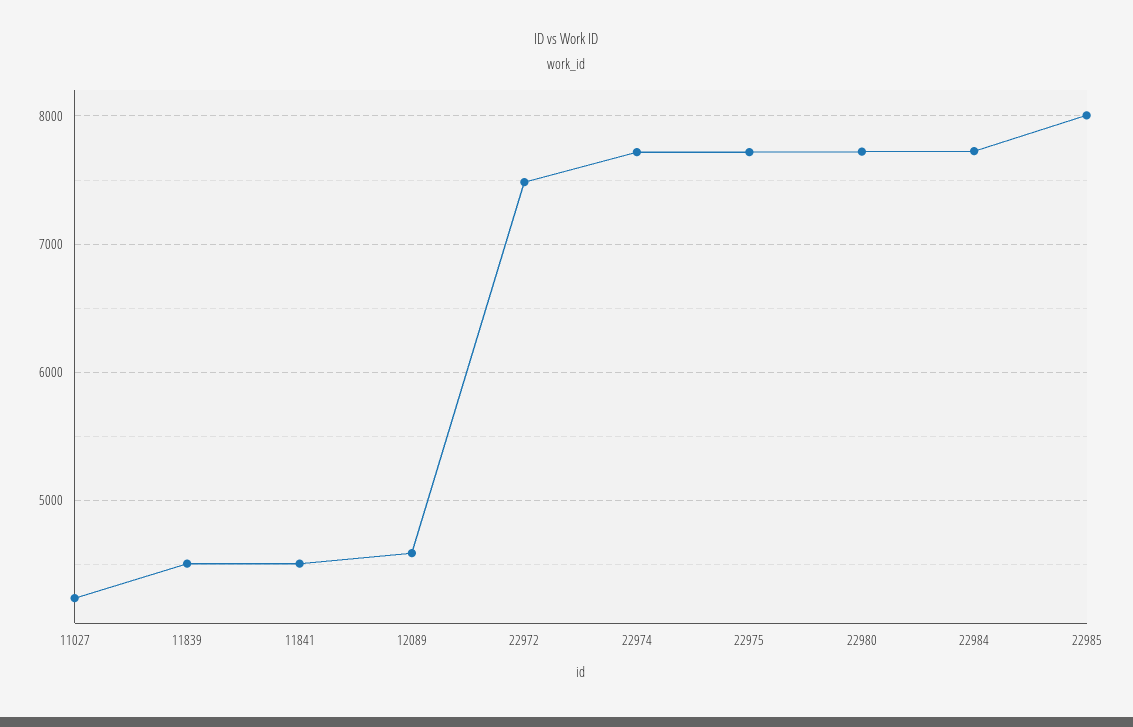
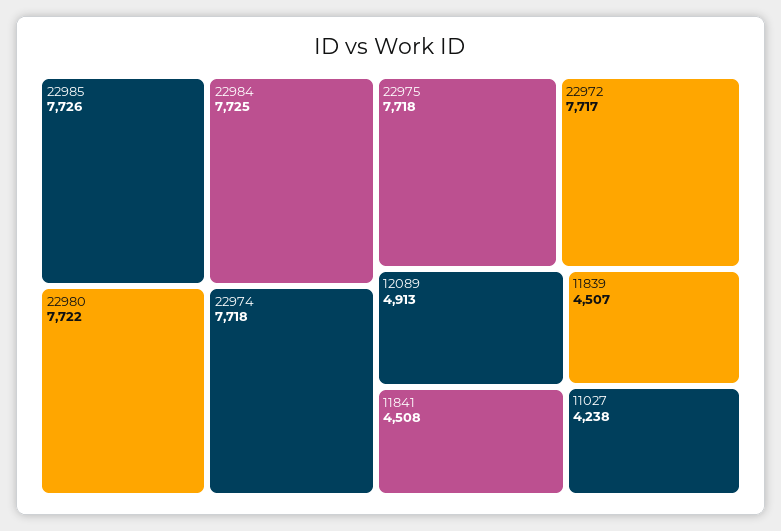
  {
    "11027": 4238,
    "11839": 4507,
    "11841": 4508,
-   "12089": 4600,
+   "12089": 4913,
-   "22972": 7500,
+   "22972": 7717,
    "22974": 7718,
    "22975": 7718,
    "22980": 7722,
    "22984": 7725,
-   "22985": 8000
+   "22985": 7726
  }

